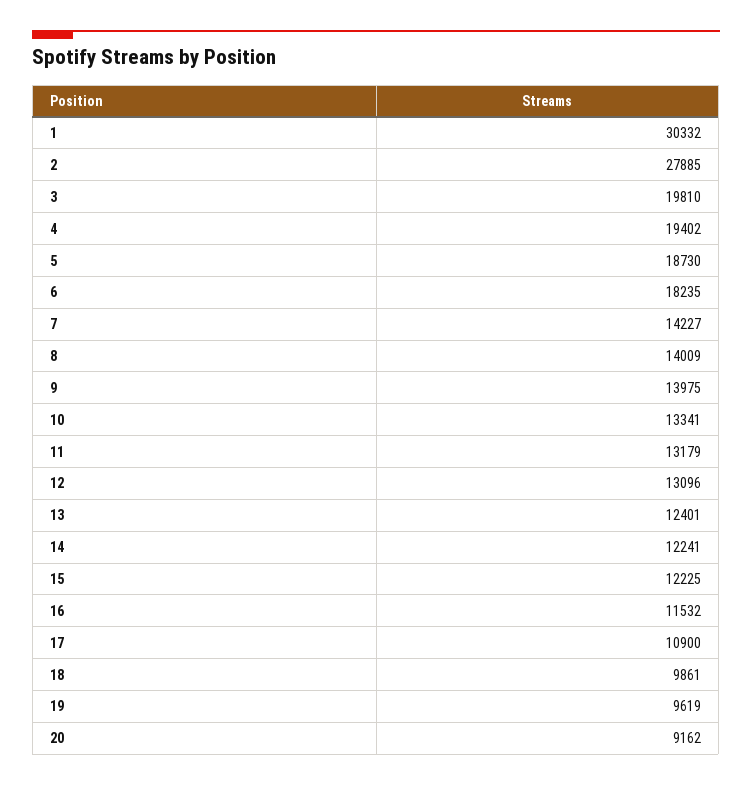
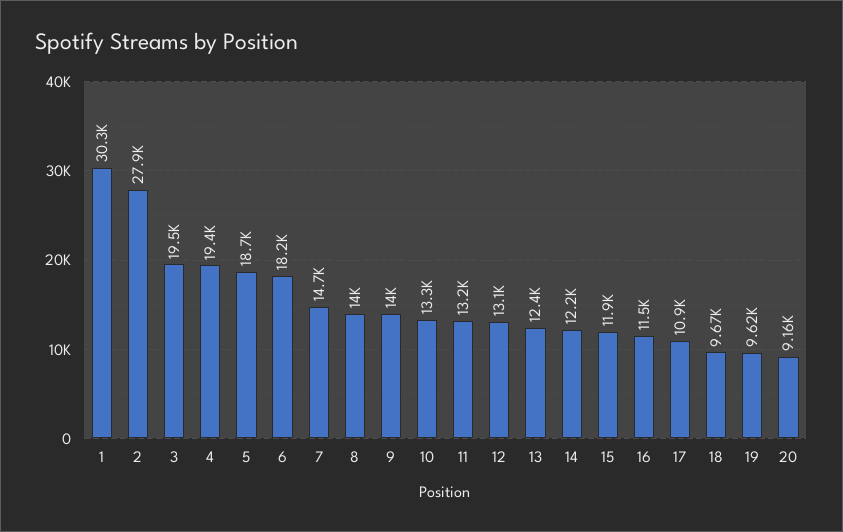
  {
    "1": 30332,
    "2": 27885,
-   "3": 19810,
+   "3": 19500,
    "4": 19402,
    "5": 18730,
    "6": 18235,
-   "7": 14227,
+   "7": 14700,
    "8": 14009,
    "9": 13975,
    "10": 13341,
    "11": 13179,
    "12": 13096,
    "13": 12401,
    "14": 12241,
-   "15": 12225,
+   "15": 11900,
    "16": 11532,
    "17": 10900,
-   "18": 9861,
+   "18": 9670,
    "19": 9619,
    "20": 9162
  }

